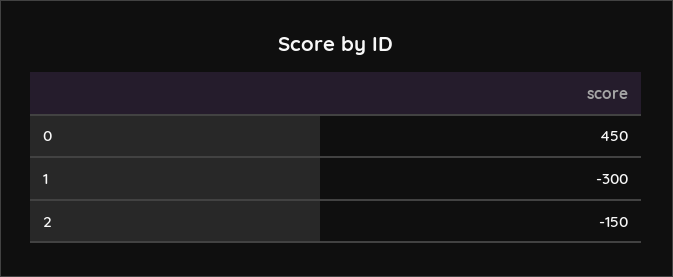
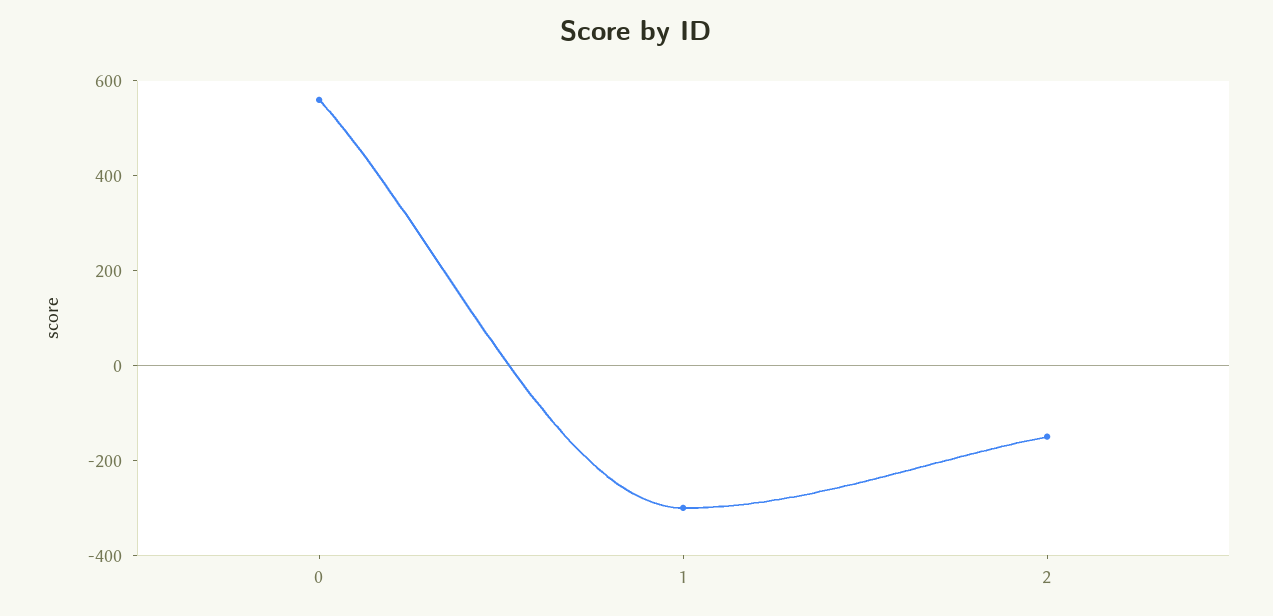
  {
-   "0": 450,
+   "0": 550,
    "1": -300,
    "2": -150
  }

